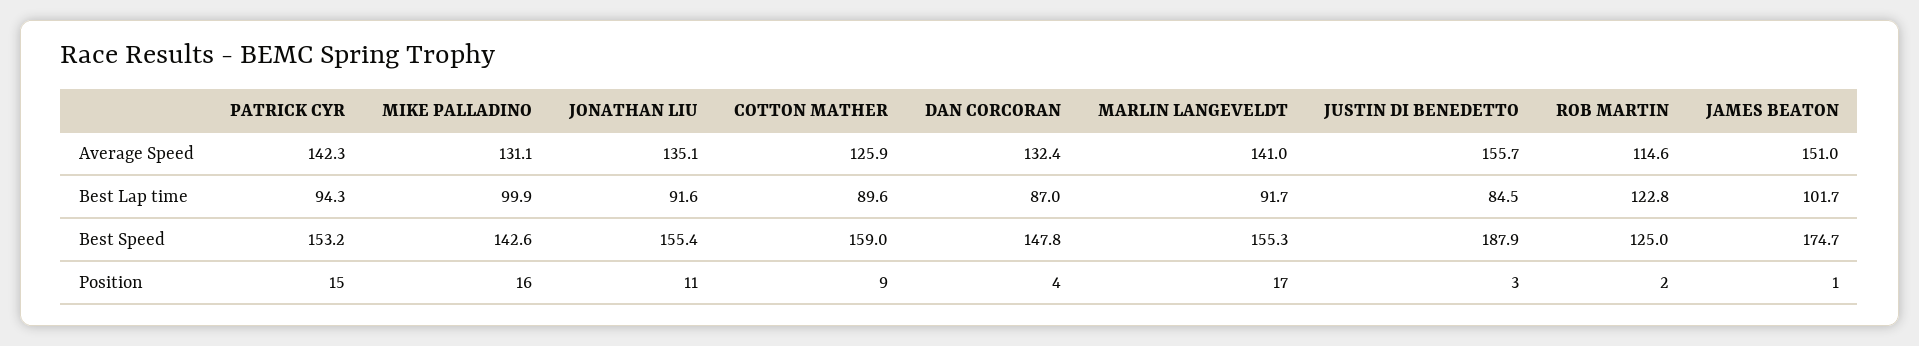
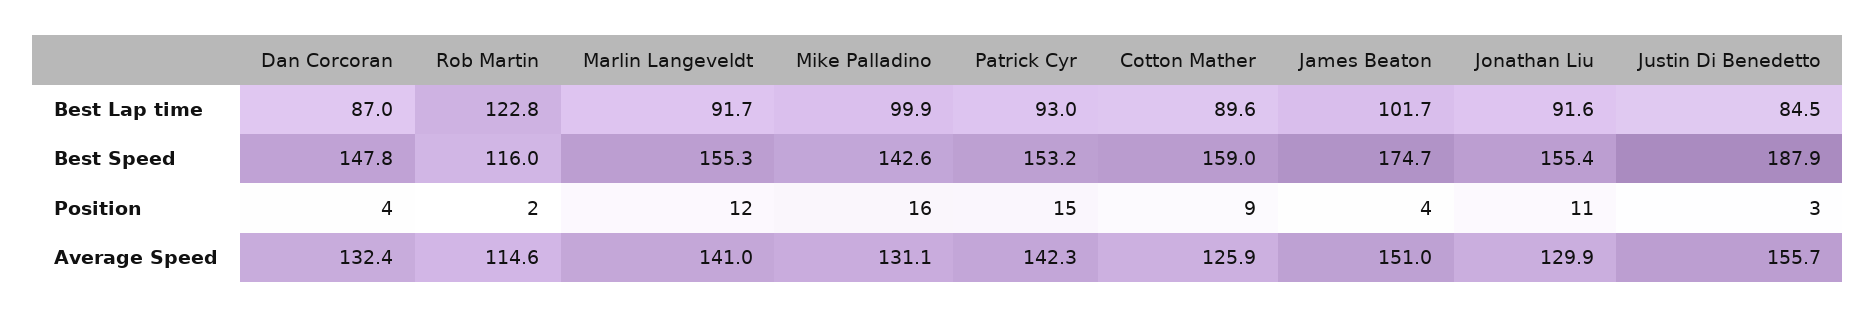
  {
    "PATRICK CYR": {
      "Average Speed": 142.3,
-     "Best Lap time": 94.3,
+     "Best Lap time": 93,
      "Best Speed": 153.2,
      "Position": 15
    },
    "MIKE PALLADINO": {
      "Average Speed": 131.1,
      "Best Lap time": 99.9,
      "Best Speed": 142.6,
      "Position": 16
    },
    "JONATHAN LIU": {
-     "Average Speed": 135.1,
+     "Average Speed": 129.9,
      "Best Lap time": 91.6,
      "Best Speed": 155.4,
      "Position": 11
    },
    "COTTON MATHER": {
      "Average Speed": 125.9,
      "Best Lap time": 89.6,
      "Best Speed": 159,
      "Position": 9
    },
    "DAN CORCORAN": {
      "Average Speed": 132.4,
      "Best Lap time": 87,
      "Best Speed": 147.8,
      "Position": 4
    },
    "MARLIN LANGEVELDT": {
      "Average Speed": 141,
      "Best Lap time": 91.7,
      "Best Speed": 155.3,
-     "Position": 17
+     "Position": 12
    },
    "JUSTIN DI BENEDETTO": {
      "Average Speed": 155.7,
      "Best Lap time": 84.5,
      "Best Speed": 187.9,
      "Position": 3
    },
    "ROB MARTIN": {
      "Average Speed": 114.6,
      "Best Lap time": 122.8,
-     "Best Speed": 125,
+     "Best Speed": 116,
      "Position": 2
    },
    "JAMES BEATON": {
      "Average Speed": 151,
      "Best Lap time": 101.7,
      "Best Speed": 174.7,
-     "Position": 1
+     "Position": 4
    }
  }

